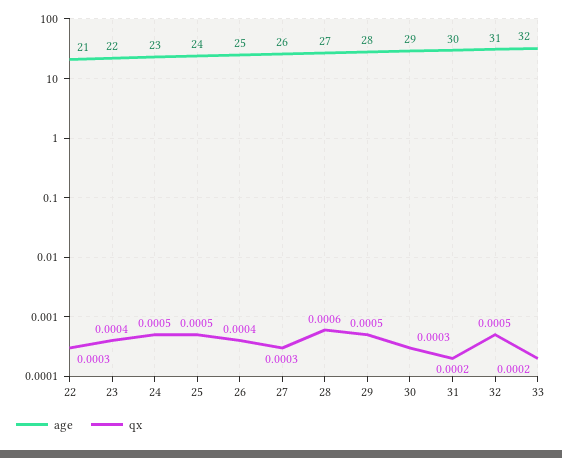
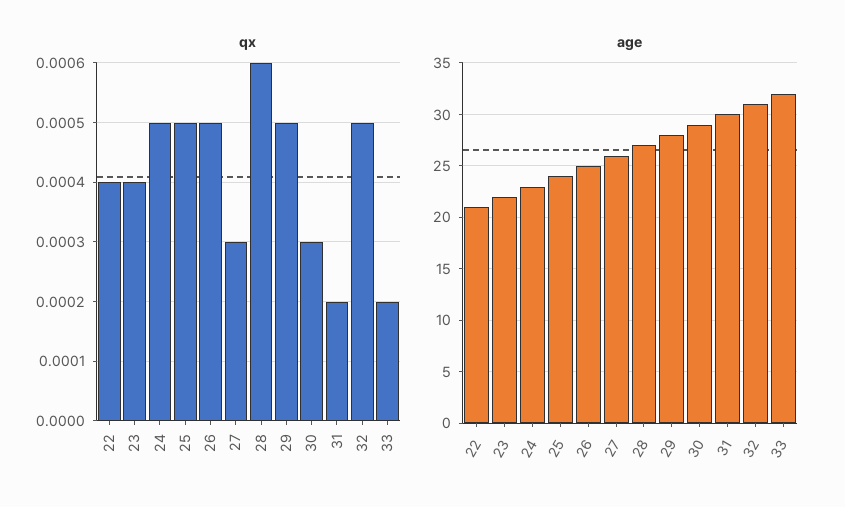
  {
    "age": {
      "22": 21,
      "23": 22,
      "24": 23,
      "25": 24,
      "26": 25,
      "27": 26,
      "28": 27,
      "29": 28,
      "30": 29,
      "31": 30,
      "32": 31,
      "33": 32
    },
    "qx": {
-     "22": 0.0003,
+     "22": 0.0004,
      "23": 0.0004,
      "24": 0.0005,
      "25": 0.0005,
-     "26": 0.0004,
+     "26": 0.0005,
      "27": 0.0003,
      "28": 0.0006,
      "29": 0.0005,
      "30": 0.0003,
      "31": 0.0002,
      "32": 0.0005,
      "33": 0.0002
    }
  }

